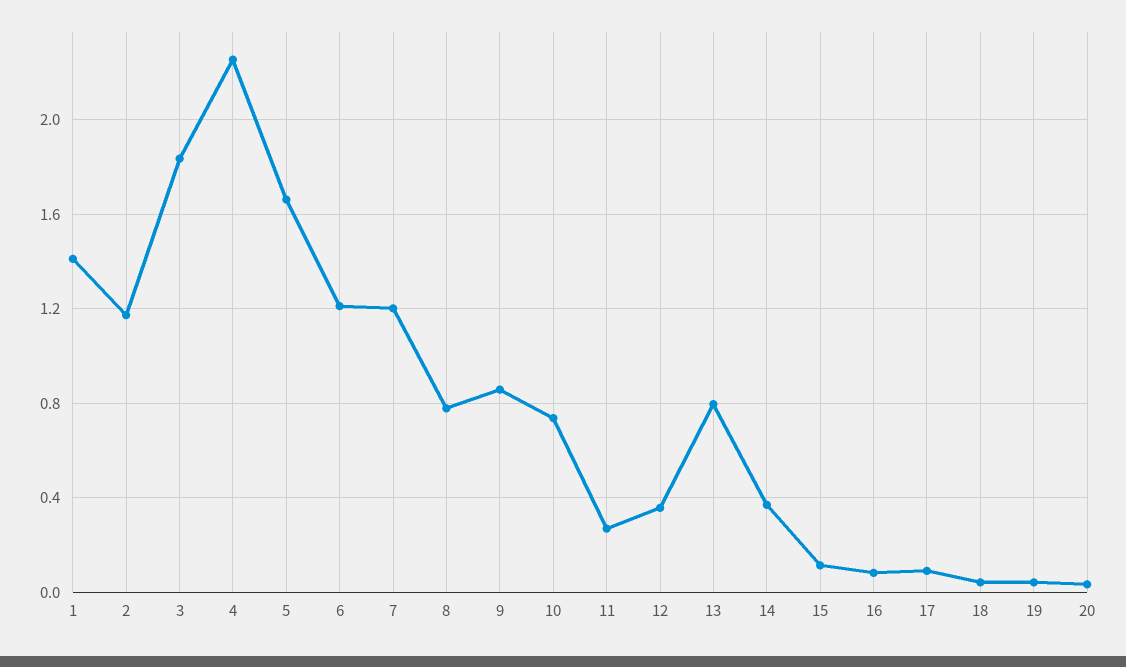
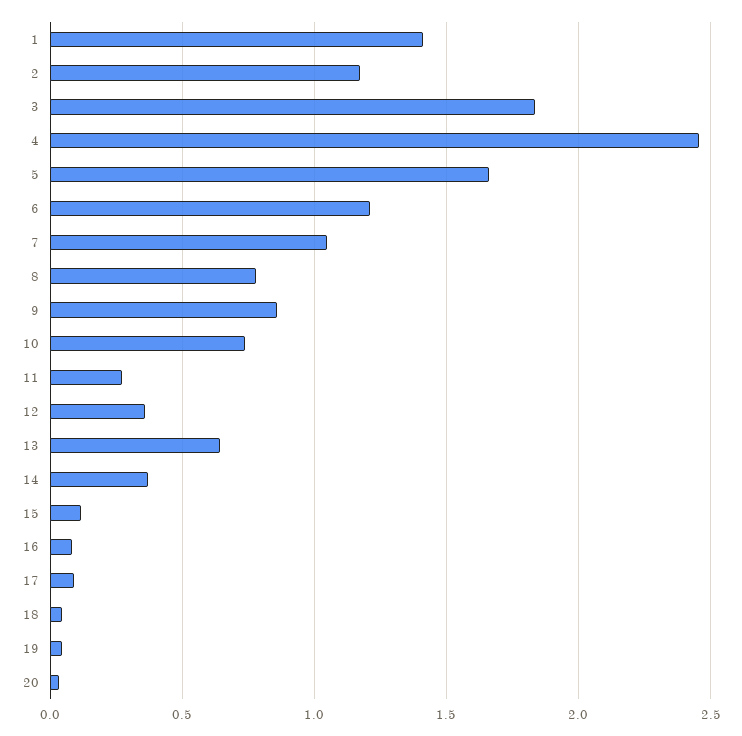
  {
    "1": 1.4,
    "2": 1.15,
    "3": 1.85,
-   "4": 2.25,
+   "4": 2.45,
    "5": 1.65,
    "6": 1.2,
-   "7": 1.2,
+   "7": 1.05,
    "8": 0.8,
    "9": 0.85,
    "10": 0.75,
    "11": 0.25,
    "12": 0.35,
-   "13": 0.8,
+   "13": 0.65,
    "14": 0.35,
    "15": 0.1,
    "16": 0.1,
    "17": 0.1,
    "18": 0.05,
    "19": 0.05,
    "20": 0.05
  }

